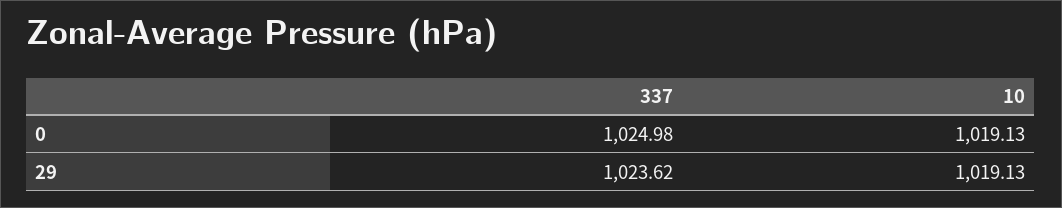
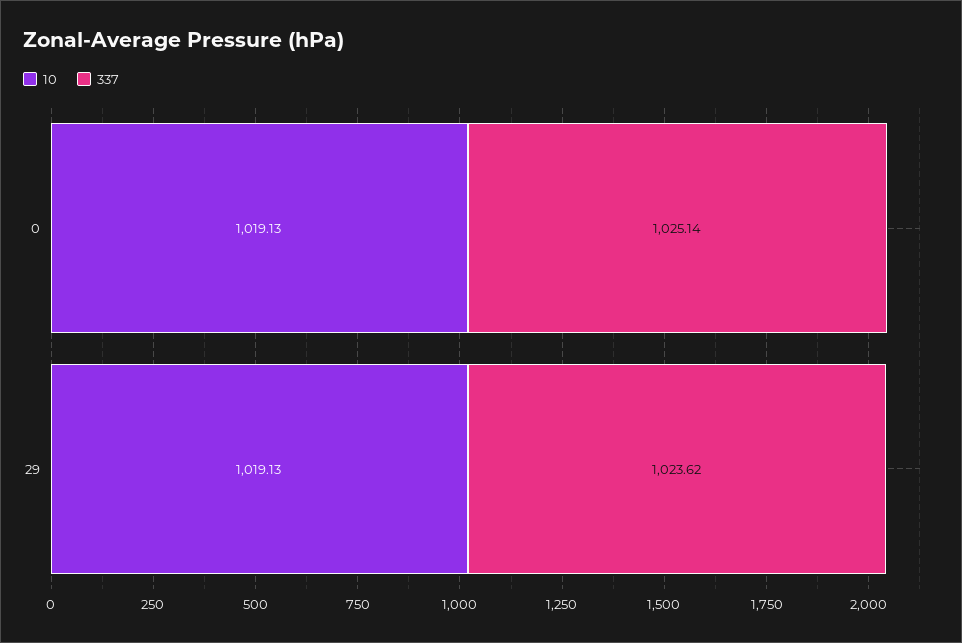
  {
    "337": {
-     "0": 1024.98,
+     "0": 1025.14,
      "29": 1023.62
    },
    "10": {
      "0": 1019.13,
      "29": 1019.13
    }
  }

